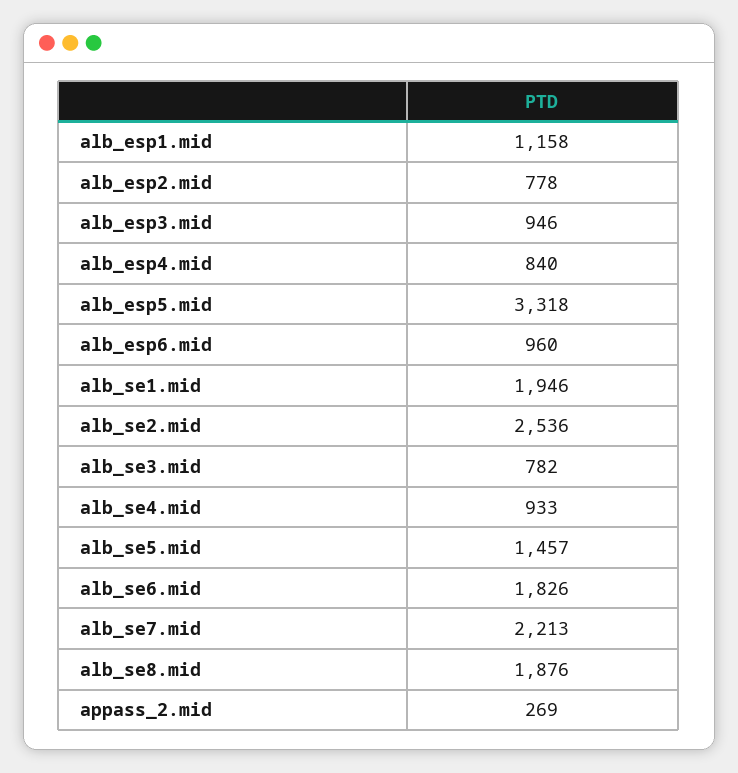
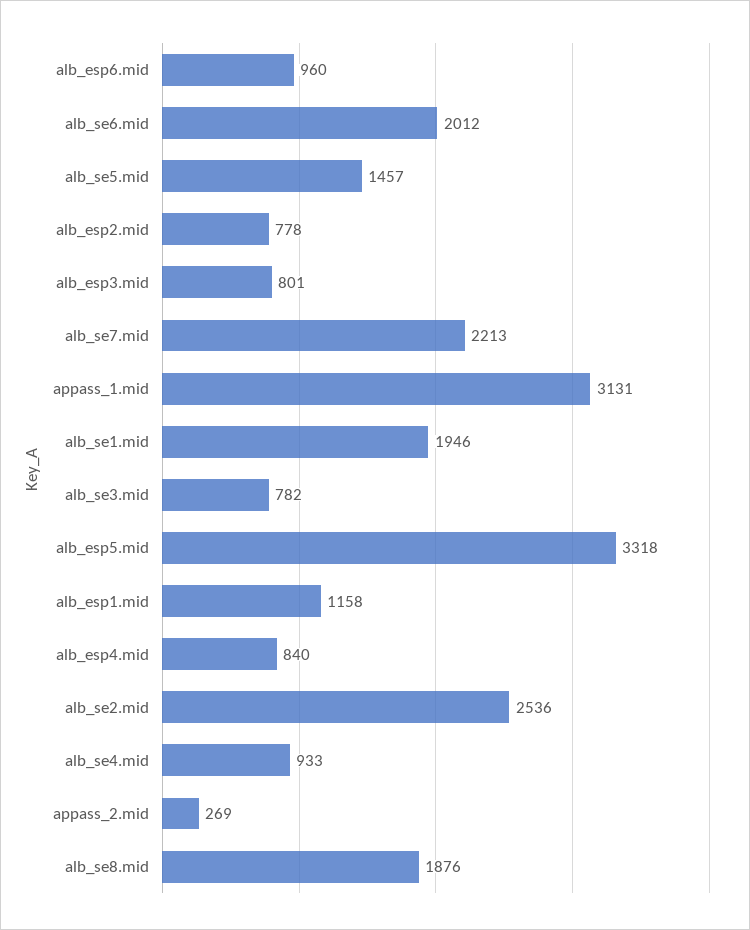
  {
    "alb_esp1.mid": 1158,
    "alb_esp2.mid": 778,
-   "alb_esp3.mid": 946,
+   "alb_esp3.mid": 801,
    "alb_esp4.mid": 840,
    "alb_esp5.mid": 3318,
    "alb_esp6.mid": 960,
    "alb_se1.mid": 1946,
    "alb_se2.mid": 2536,
    "alb_se3.mid": 782,
    "alb_se4.mid": 933,
    "alb_se5.mid": 1457,
-   "alb_se6.mid": 1826,
+   "alb_se6.mid": 2012,
    "alb_se7.mid": 2213,
    "alb_se8.mid": 1876,
-   "appass_2.mid": 269
+   "appass_2.mid": 269,
+   "appass_1.mid": 3131
  }

